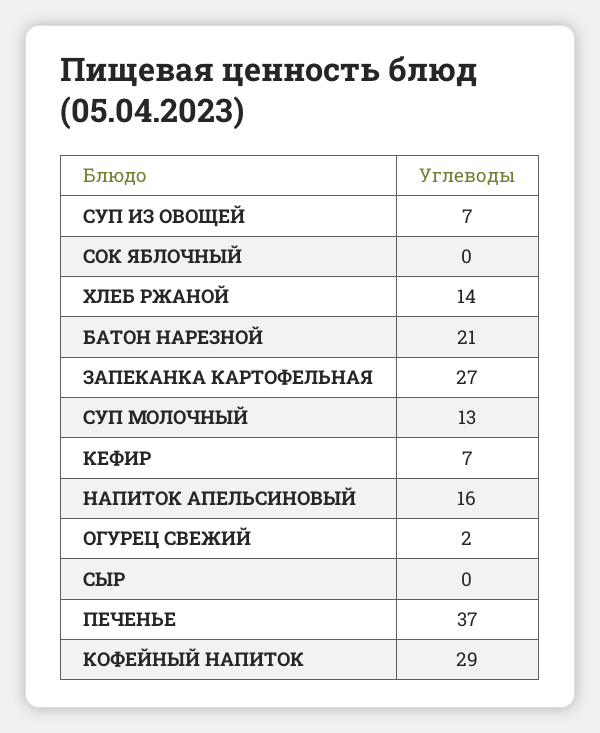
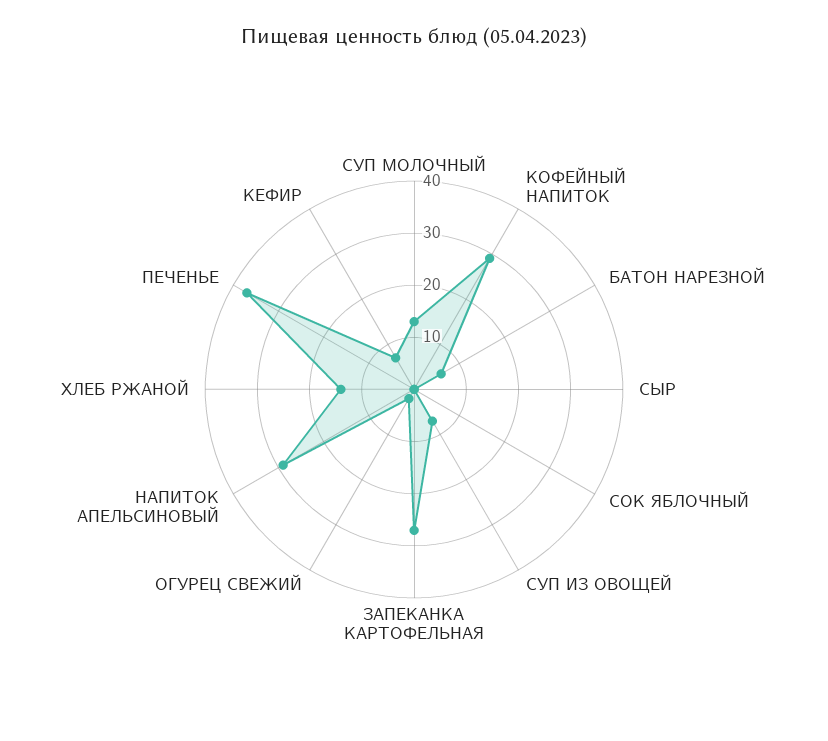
  {
    "СУП ИЗ ОВОЩЕЙ": 7,
    "СОК ЯБЛОЧНЫЙ": 0,
    "ХЛЕБ РЖАНОЙ": 14,
-   "БАТОН НАРЕЗНОЙ": 21,
+   "БАТОН НАРЕЗНОЙ": 5,
    "ЗАПЕКАНКА КАРТОФЕЛЬНАЯ": 27,
    "СУП МОЛОЧНЫЙ": 13,
    "КЕФИР": 7,
-   "НАПИТОК АПЕЛЬСИНОВЫЙ": 16,
+   "НАПИТОК АПЕЛЬСИНОВЫЙ": 30,
    "ОГУРЕЦ СВЕЖИЙ": 2,
    "СЫР": 0,
    "ПЕЧЕНЬЕ": 37,
    "КОФЕЙНЫЙ НАПИТОК": 29
  }

